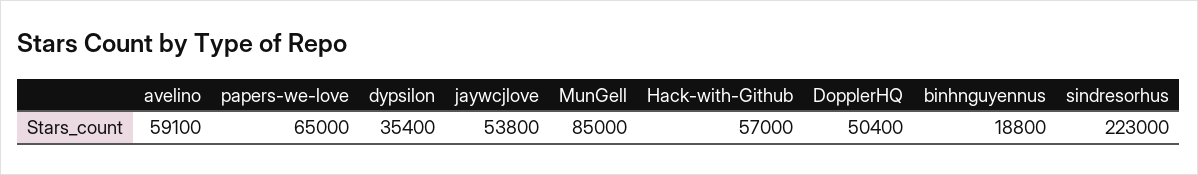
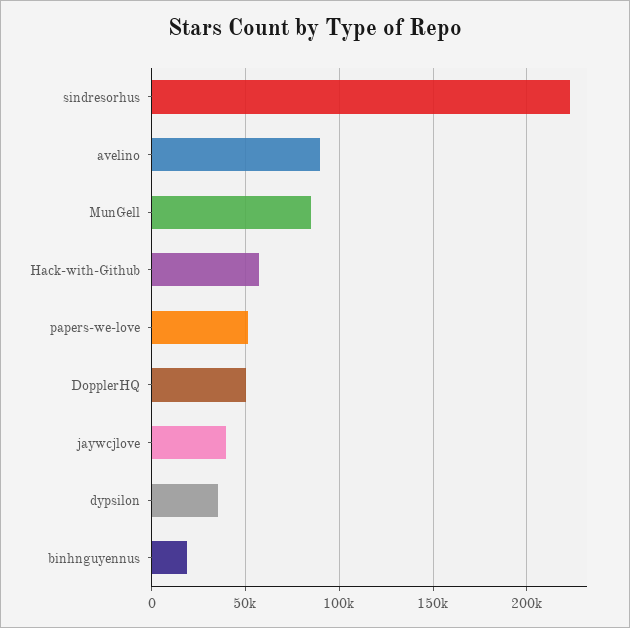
  {
-   "avelino": 59100,
+   "avelino": 90000,
-   "papers-we-love": 65000,
+   "papers-we-love": 50000,
    "dypsilon": 35400,
-   "jaywcjlove": 53800,
+   "jaywcjlove": 40000,
    "MunGell": 85000,
    "Hack-with-Github": 57000,
    "DopplerHQ": 50400,
    "binhnguyennus": 18800,
    "sindresorhus": 223000
  }

